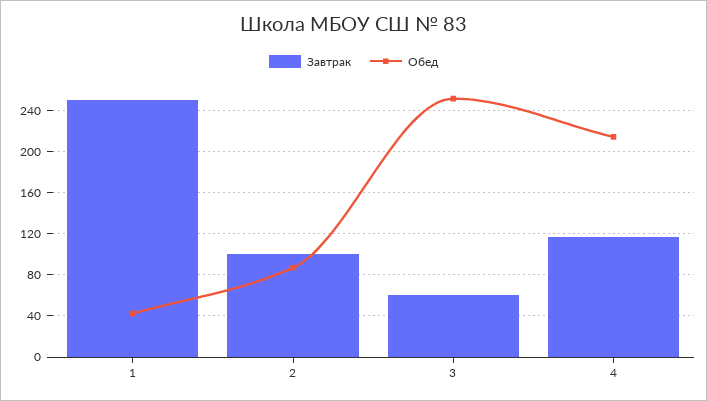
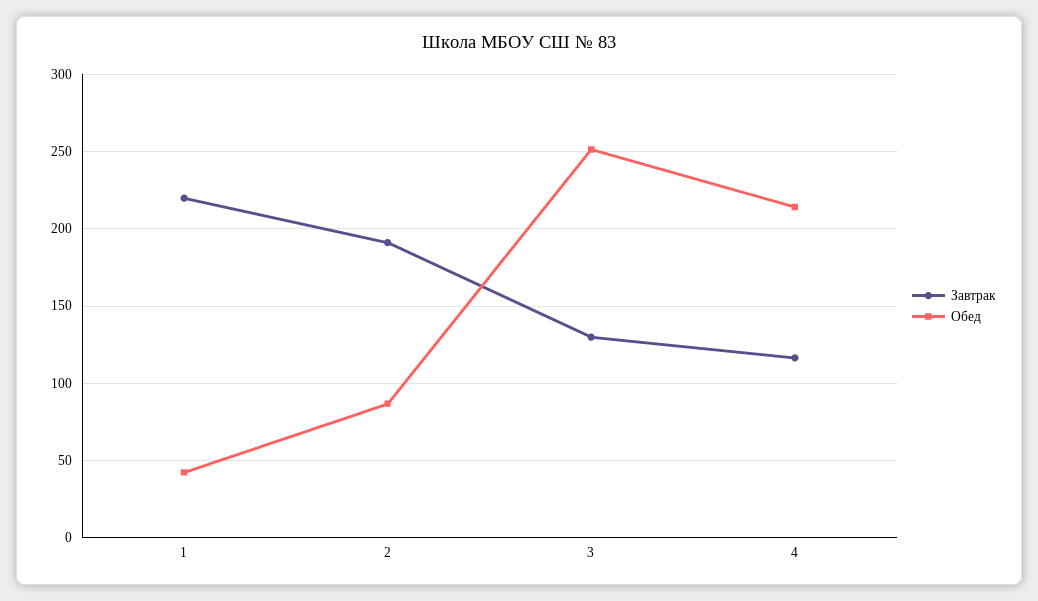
  {
    "Завтрак": {
-     "1": 250,
+     "1": 220,
-     "2": 100,
+     "2": 190,
-     "3": 60,
+     "3": 130,
      "4": 115
    },
    "Обед": {
      "1": 40,
      "2": 85,
      "3": 250,
      "4": 215
    }
  }

